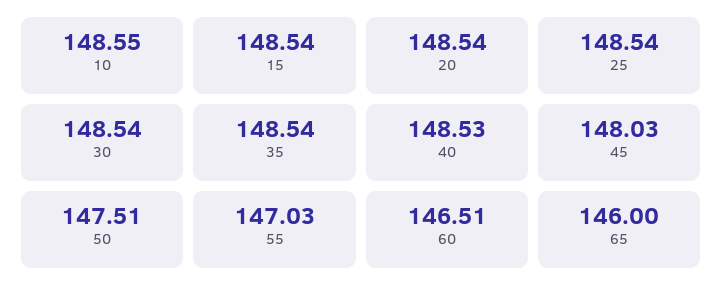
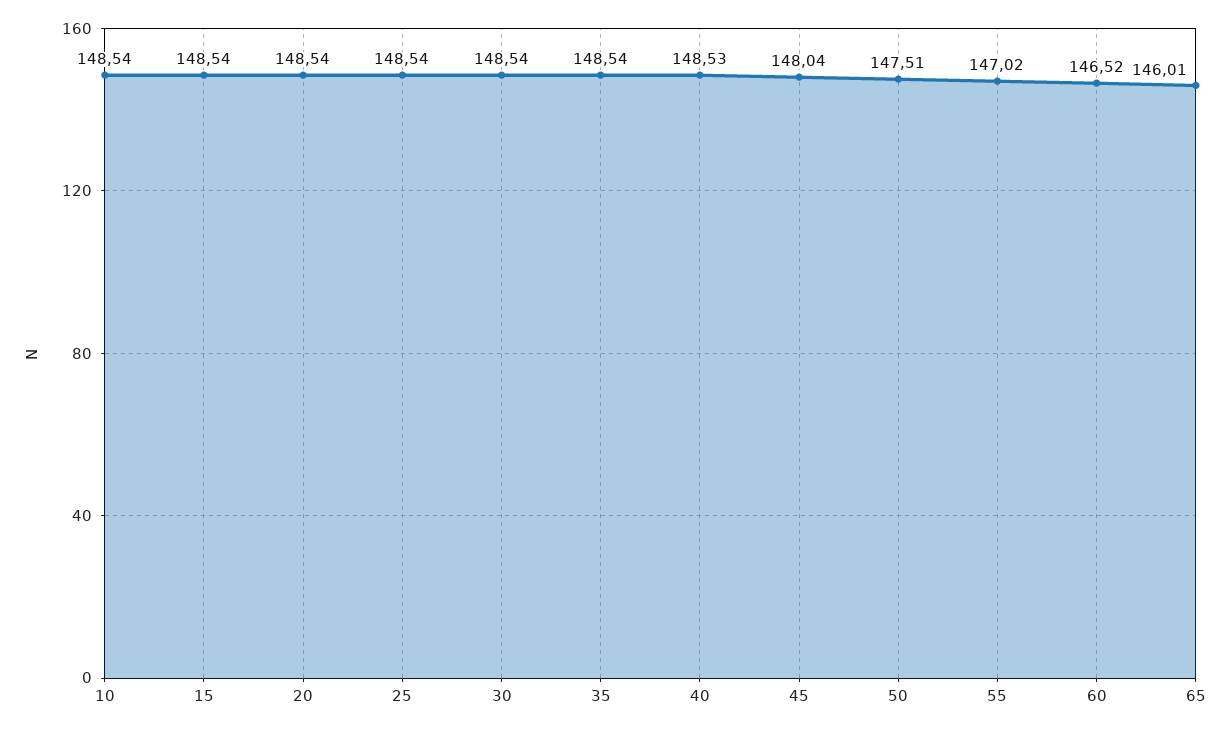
  {
-   "10": 148.55,
+   "10": 148.54,
    "15": 148.54,
    "20": 148.54,
    "25": 148.54,
    "30": 148.54,
    "35": 148.54,
    "40": 148.53,
-   "45": 148.03,
+   "45": 148.04,
    "50": 147.51,
-   "55": 147.03,
+   "55": 147.02,
-   "60": 146.51,
+   "60": 146.52,
-   "65": 146
+   "65": 146.01
  }

